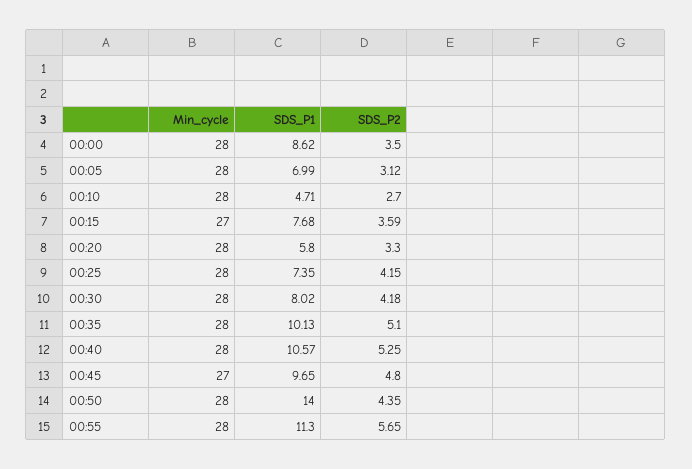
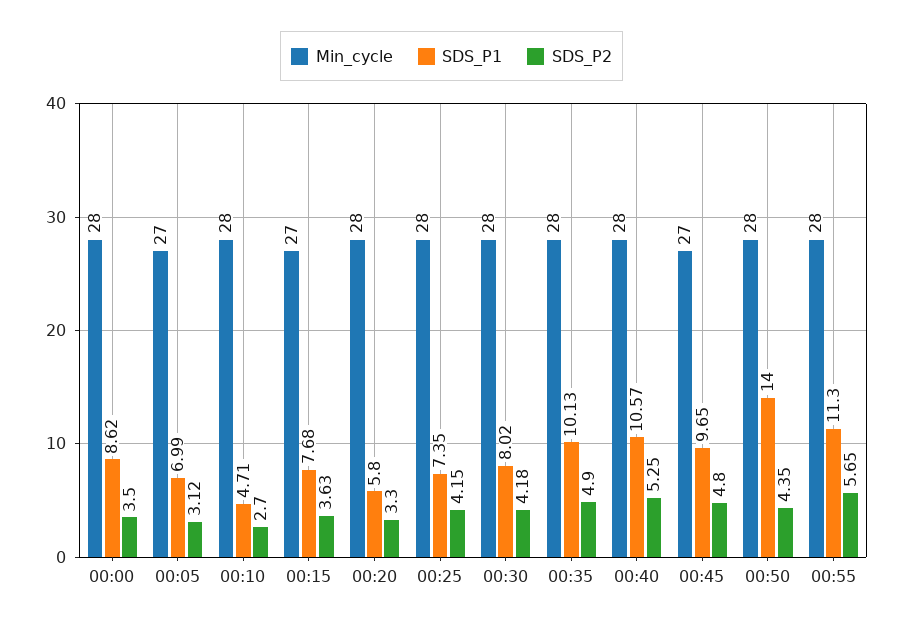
  {
    "Min_cycle": {
      "00:00": 28,
-     "00:05": 28,
+     "00:05": 27,
      "00:10": 28,
      "00:15": 27,
      "00:20": 28,
      "00:25": 28,
      "00:30": 28,
      "00:35": 28,
      "00:40": 28,
      "00:45": 27,
      "00:50": 28,
      "00:55": 28
    },
    "SDS_P1": {
      "00:00": 8.62,
      "00:05": 6.99,
      "00:10": 4.71,
      "00:15": 7.68,
      "00:20": 5.8,
      "00:25": 7.35,
      "00:30": 8.02,
      "00:35": 10.13,
      "00:40": 10.57,
      "00:45": 9.65,
      "00:50": 14,
      "00:55": 11.3
    },
    "SDS_P2": {
      "00:00": 3.5,
      "00:05": 3.12,
      "00:10": 2.7,
-     "00:15": 3.59,
+     "00:15": 3.63,
      "00:20": 3.3,
      "00:25": 4.15,
      "00:30": 4.18,
-     "00:35": 5.1,
+     "00:35": 4.9,
      "00:40": 5.25,
      "00:45": 4.8,
      "00:50": 4.35,
      "00:55": 5.65
    }
  }

